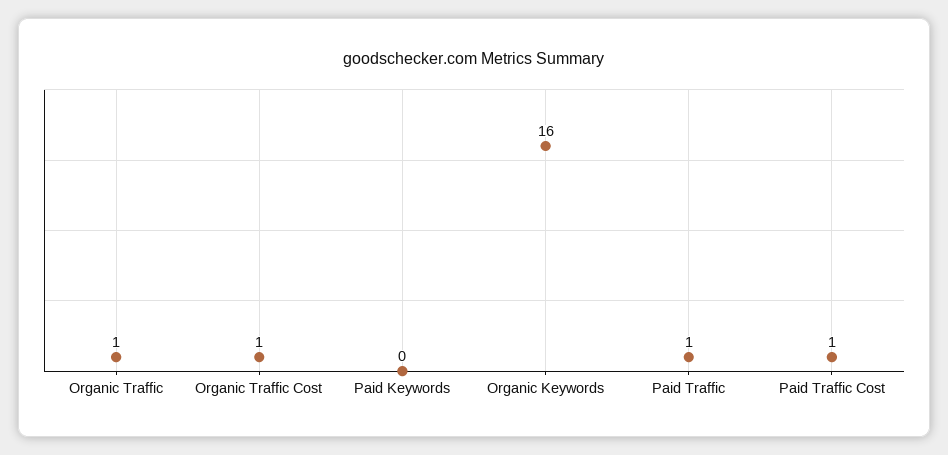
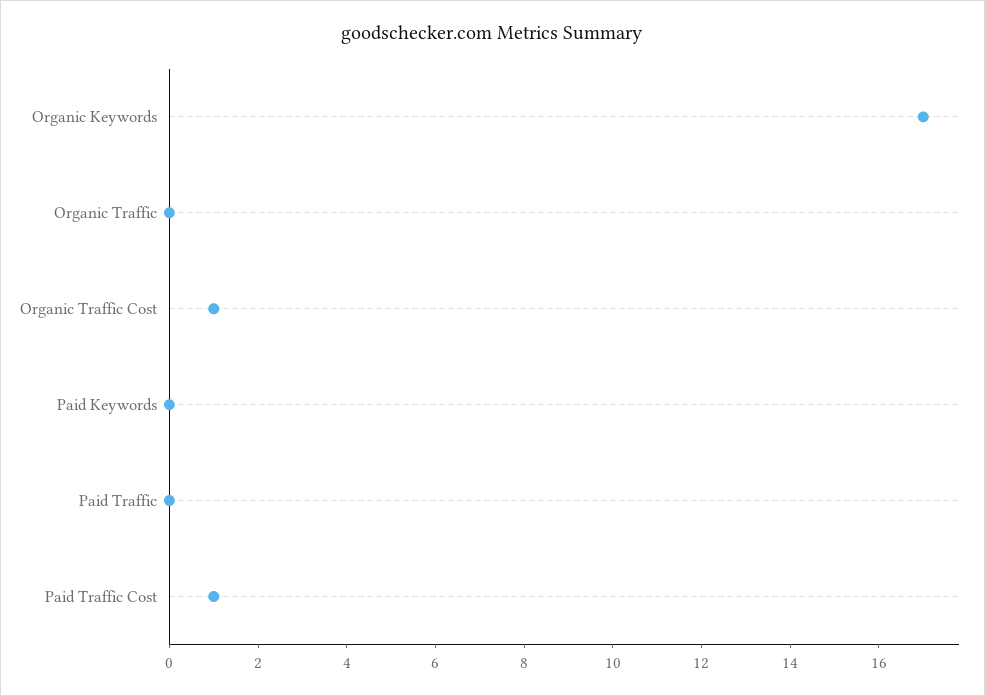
  {
-   "Organic Traffic": 1,
+   "Organic Traffic": 0,
    "Organic Traffic Cost": 1,
    "Paid Keywords": 0,
-   "Organic Keywords": 16,
+   "Organic Keywords": 17,
-   "Paid Traffic": 1,
+   "Paid Traffic": 0,
    "Paid Traffic Cost": 1
  }

